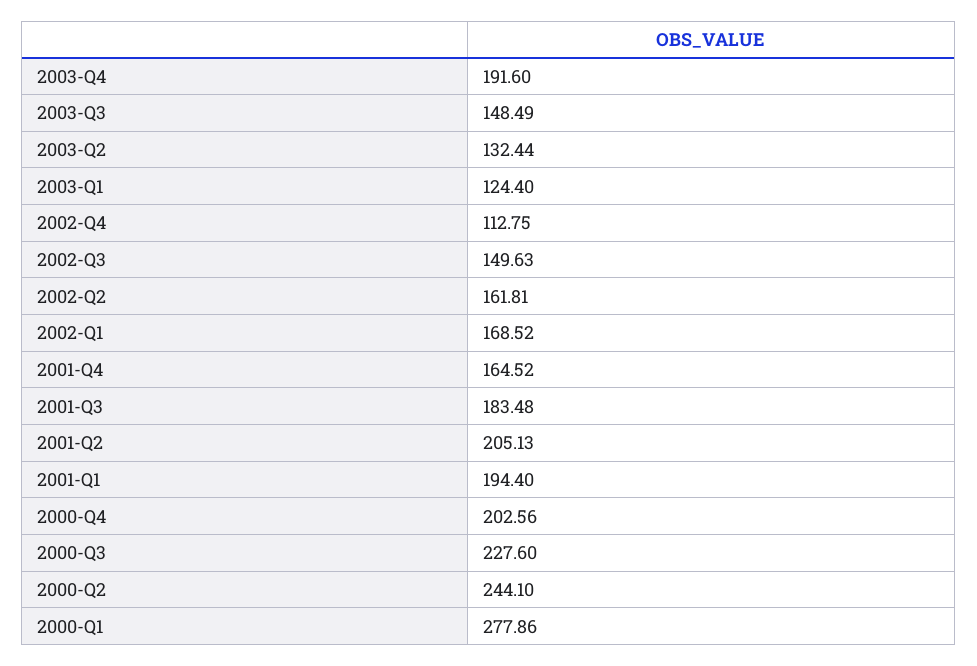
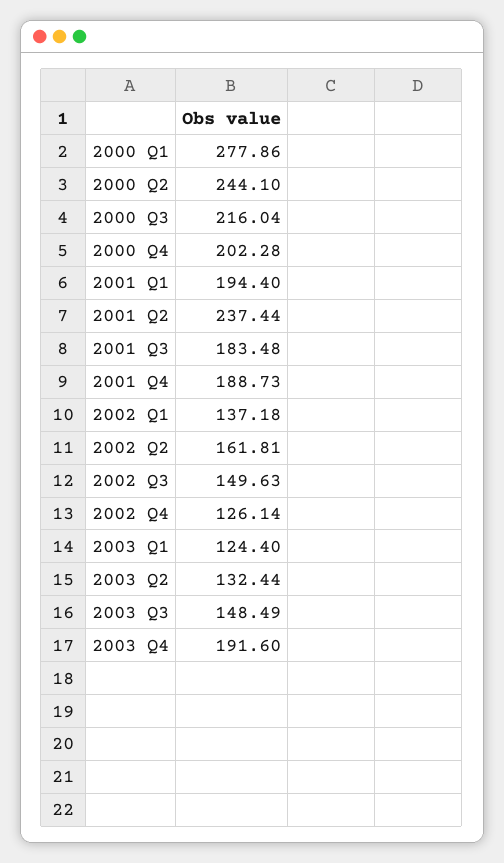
  {
    "2003-Q4": 191.6,
    "2003-Q3": 148.49,
    "2003-Q2": 132.44,
    "2003-Q1": 124.4,
-   "2002-Q4": 112.75,
+   "2002-Q4": 126.14,
    "2002-Q3": 149.63,
    "2002-Q2": 161.81,
-   "2002-Q1": 168.52,
+   "2002-Q1": 137.18,
-   "2001-Q4": 164.52,
+   "2001-Q4": 188.73,
    "2001-Q3": 183.48,
-   "2001-Q2": 205.13,
+   "2001-Q2": 237.44,
    "2001-Q1": 194.4,
-   "2000-Q4": 202.56,
+   "2000-Q4": 202.28,
-   "2000-Q3": 227.6,
+   "2000-Q3": 216.04,
    "2000-Q2": 244.1,
    "2000-Q1": 277.86
  }

